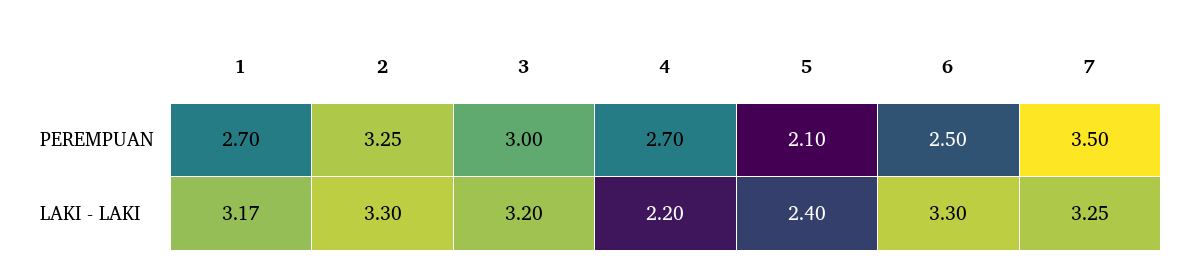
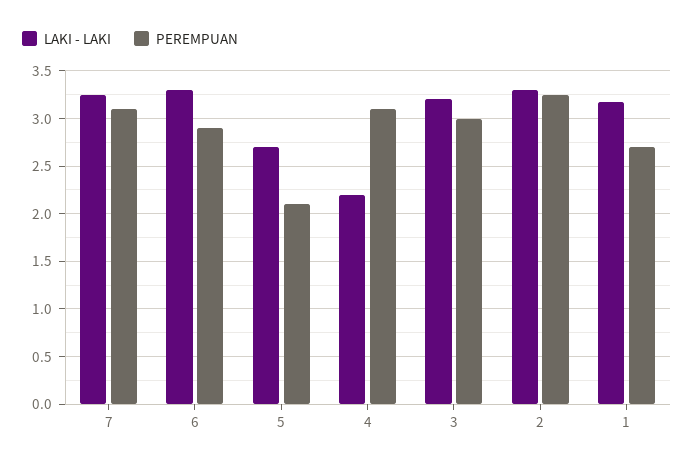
  {
    "PEREMPUAN": {
      "1": 2.7,
      "2": 3.25,
      "3": 3,
-     "4": 2.7,
+     "4": 3.1,
      "5": 2.1,
-     "6": 2.5,
+     "6": 2.9,
-     "7": 3.5
+     "7": 3.1
    },
    "LAKI - LAKI": {
      "1": 3.17,
      "2": 3.3,
      "3": 3.2,
      "4": 2.2,
-     "5": 2.4,
+     "5": 2.7,
      "6": 3.3,
      "7": 3.25
    }
  }

